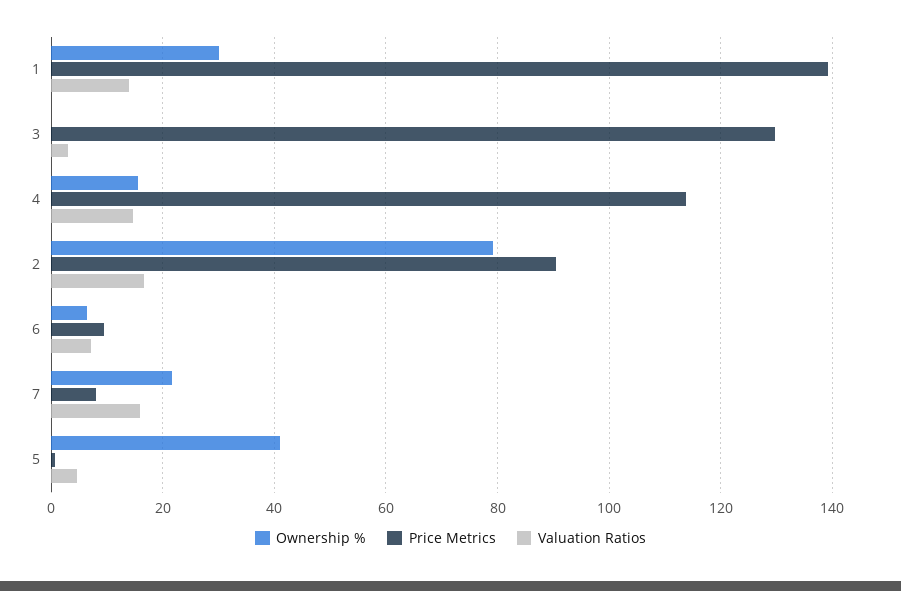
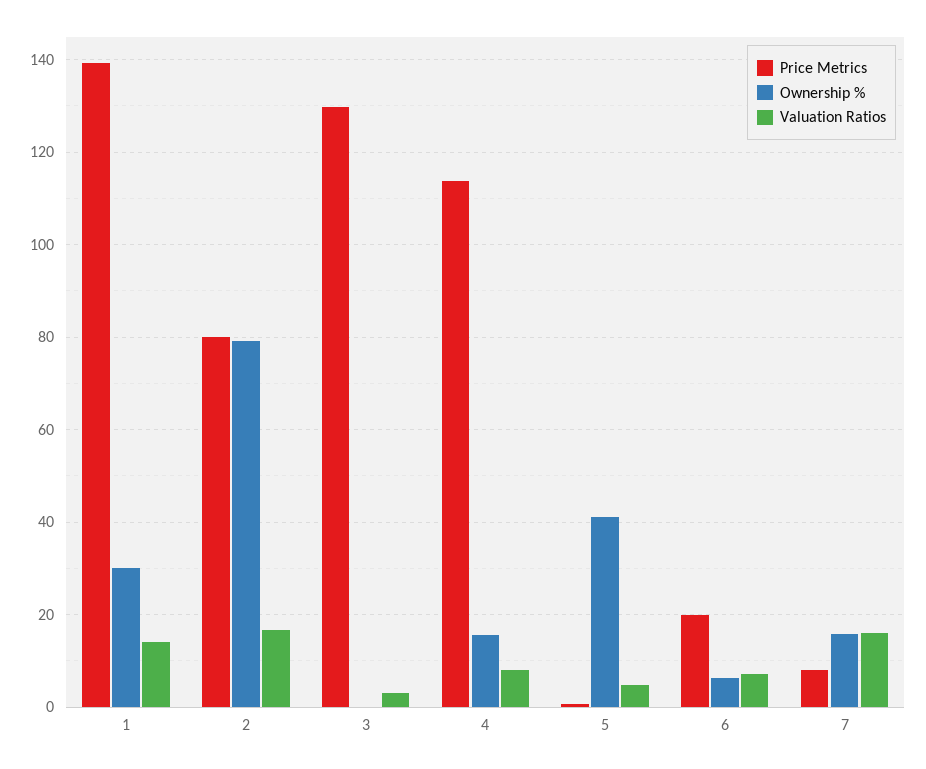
  {
    "Ownership %": {
      "1": 30,
      "3": 0,
      "4": 16,
      "2": 80,
      "6": 6,
-     "7": 22,
+     "7": 16,
      "5": 42
    },
    "Price Metrics": {
      "1": 140,
      "3": 130,
      "4": 114,
-     "2": 90,
+     "2": 80,
-     "6": 10,
+     "6": 20,
      "7": 8,
      "5": 0
    },
    "Valuation Ratios": {
      "1": 14,
      "3": 4,
-     "4": 14,
+     "4": 8,
      "2": 16,
      "6": 8,
      "7": 16,
      "5": 4
    }
  }

